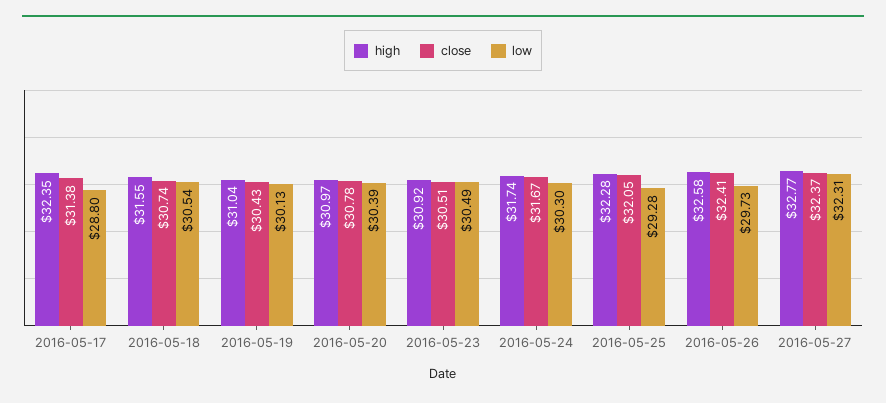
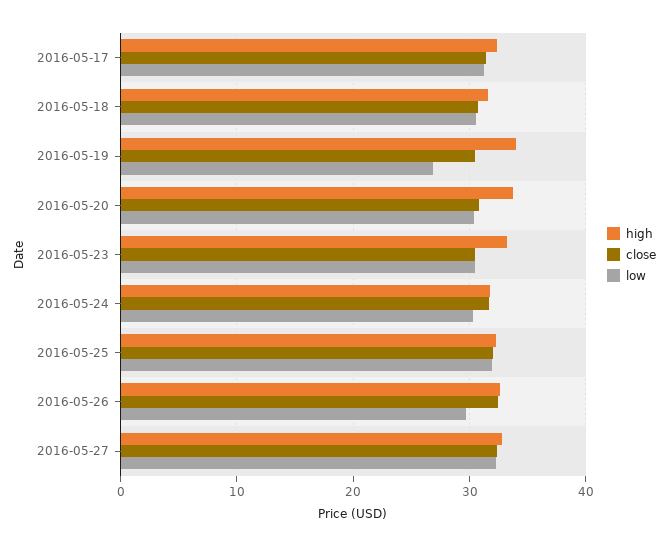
  {
    "high": {
      "2016-05-17": 32.35,
      "2016-05-18": 31.55,
-     "2016-05-19": 31.04,
+     "2016-05-19": 34,
-     "2016-05-20": 30.97,
+     "2016-05-20": 34,
-     "2016-05-23": 30.92,
+     "2016-05-23": 33,
      "2016-05-24": 31.74,
      "2016-05-25": 32.28,
      "2016-05-26": 32.58,
      "2016-05-27": 32.77
    },
    "close": {
      "2016-05-17": 31.38,
      "2016-05-18": 30.74,
      "2016-05-19": 30.43,
      "2016-05-20": 30.78,
      "2016-05-23": 30.51,
      "2016-05-24": 31.67,
      "2016-05-25": 32.05,
      "2016-05-26": 32.41,
      "2016-05-27": 32.37
    },
    "low": {
-     "2016-05-17": 28.8,
+     "2016-05-17": 31,
      "2016-05-18": 30.54,
-     "2016-05-19": 30.13,
+     "2016-05-19": 27,
      "2016-05-20": 30.39,
      "2016-05-23": 30.49,
      "2016-05-24": 30.3,
-     "2016-05-25": 29.28,
+     "2016-05-25": 32,
      "2016-05-26": 29.73,
      "2016-05-27": 32.31
    }
  }

